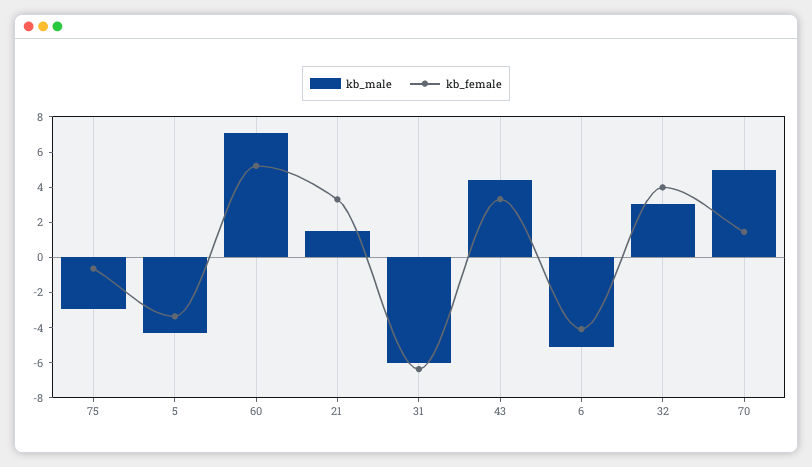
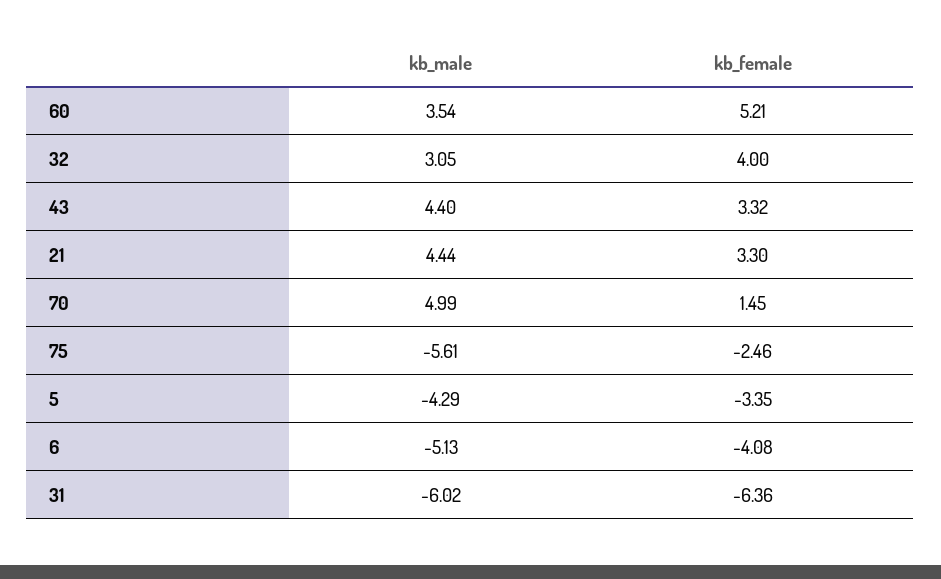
  {
    "kb_male": {
-     "75": -3,
+     "75": -5.61,
      "5": -4.29,
-     "60": 7,
+     "60": 3.54,
-     "21": 1.5,
+     "21": 4.44,
      "31": -6.02,
      "43": 4.4,
      "6": -5.13,
      "32": 3.05,
      "70": 4.99
    },
    "kb_female": {
-     "75": -0.5,
+     "75": -2.46,
      "5": -3.35,
      "60": 5.21,
      "21": 3.3,
      "31": -6.36,
      "43": 3.32,
      "6": -4.08,
      "32": 4,
      "70": 1.45
    }
  }

